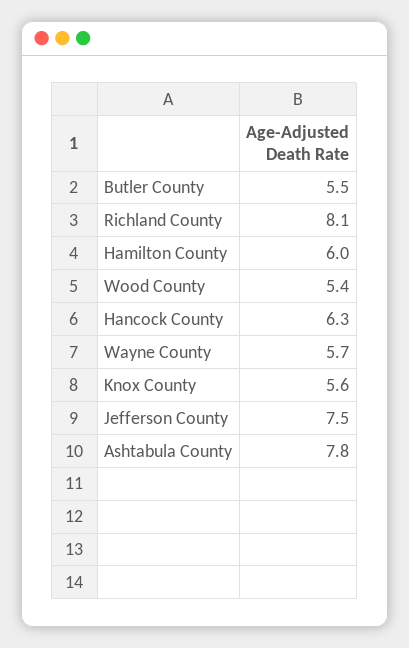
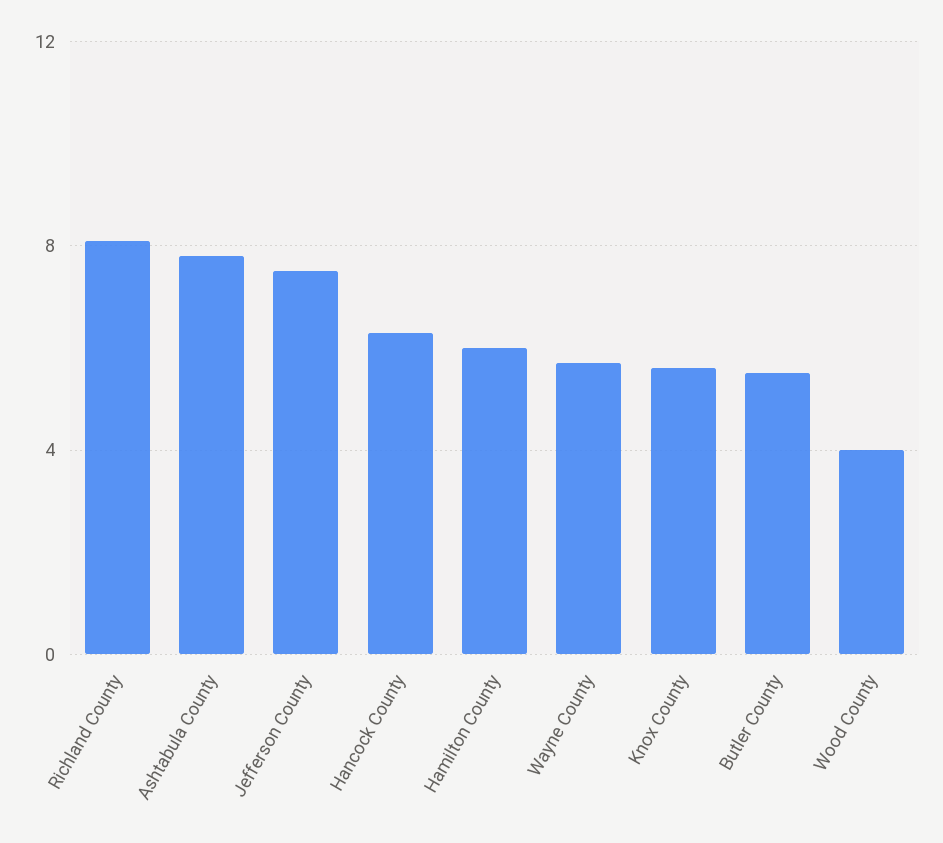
  {
    "Butler County": 5.5,
    "Richland County": 8.1,
    "Hamilton County": 6,
-   "Wood County": 5.4,
+   "Wood County": 4,
    "Hancock County": 6.3,
    "Wayne County": 5.7,
    "Knox County": 5.6,
    "Jefferson County": 7.5,
    "Ashtabula County": 7.8
  }

